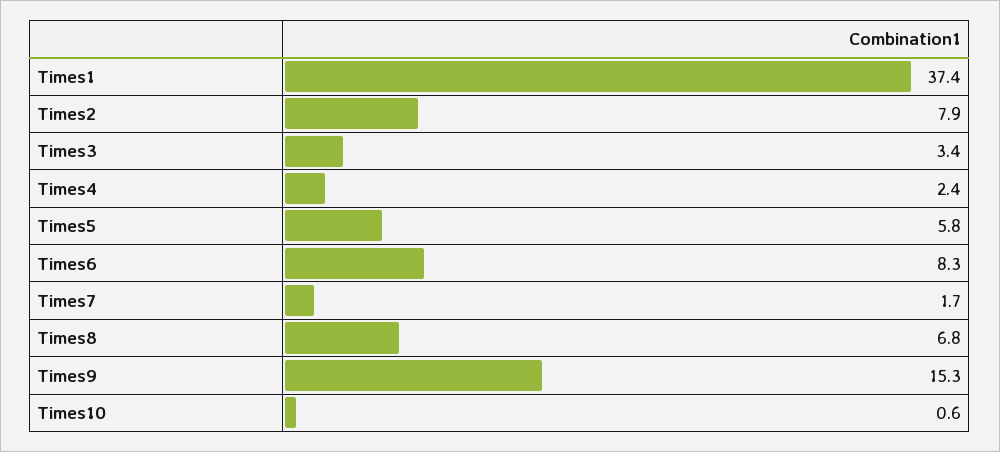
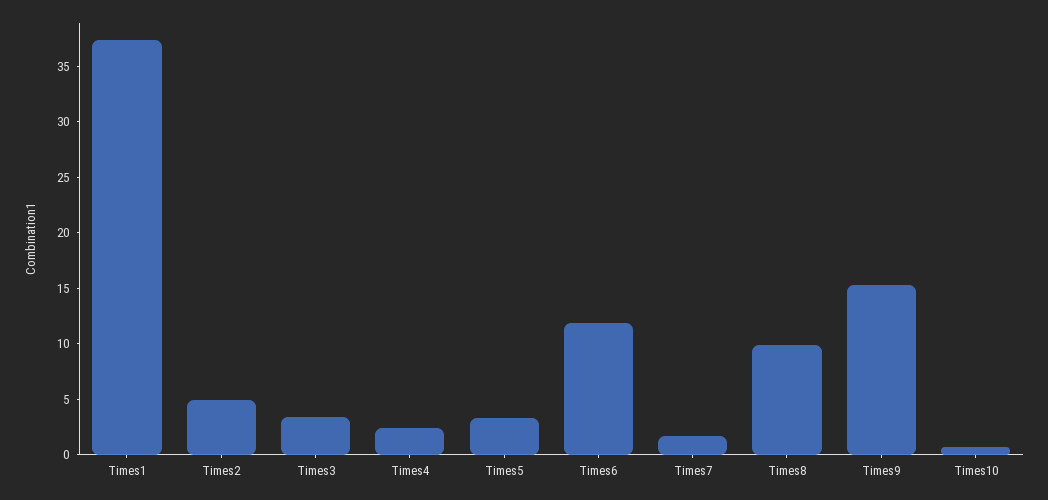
  {
    "Times1": 37.4,
-   "Times2": 7.9,
+   "Times2": 5,
    "Times3": 3.4,
    "Times4": 2.4,
-   "Times5": 5.8,
+   "Times5": 3,
-   "Times6": 8.3,
+   "Times6": 12,
    "Times7": 1.7,
-   "Times8": 6.8,
+   "Times8": 10,
    "Times9": 15.3,
    "Times10": 0.6
  }

